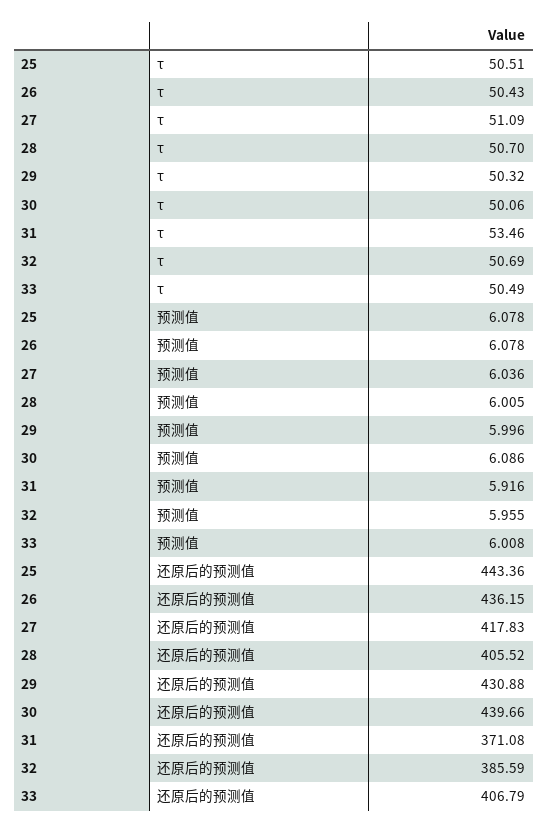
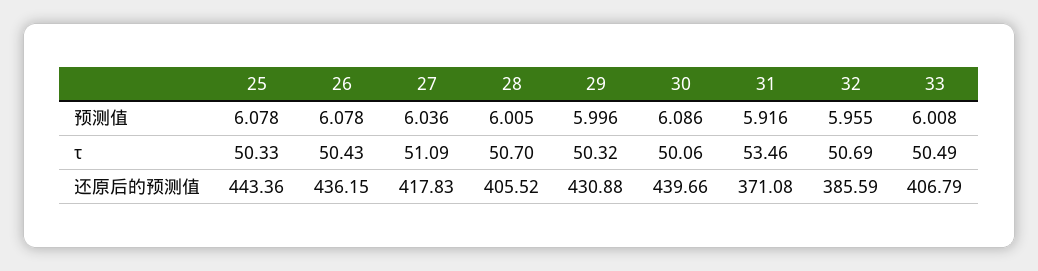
  {
    "25": {
-     "τ": 50.51,
+     "τ": 50.33,
      "预测值": 6.078,
      "还原后的预测值": 443.36
    },
    "26": {
      "τ": 50.43,
      "预测值": 6.078,
      "还原后的预测值": 436.15
    },
    "27": {
      "τ": 51.09,
      "预测值": 6.036,
      "还原后的预测值": 417.83
    },
    "28": {
      "τ": 50.7,
      "预测值": 6.005,
      "还原后的预测值": 405.52
    },
    "29": {
      "τ": 50.32,
      "预测值": 5.996,
      "还原后的预测值": 430.88
    },
    "30": {
      "τ": 50.06,
      "预测值": 6.086,
      "还原后的预测值": 439.66
    },
    "31": {
      "τ": 53.46,
      "预测值": 5.916,
      "还原后的预测值": 371.08
    },
    "32": {
      "τ": 50.69,
      "预测值": 5.955,
      "还原后的预测值": 385.59
    },
    "33": {
      "τ": 50.49,
      "预测值": 6.008,
      "还原后的预测值": 406.79
    }
  }

